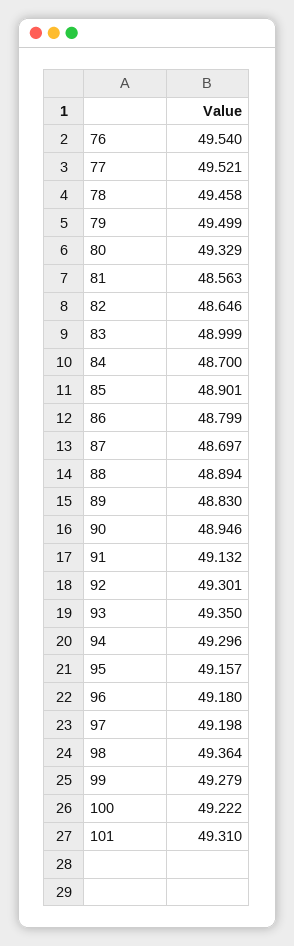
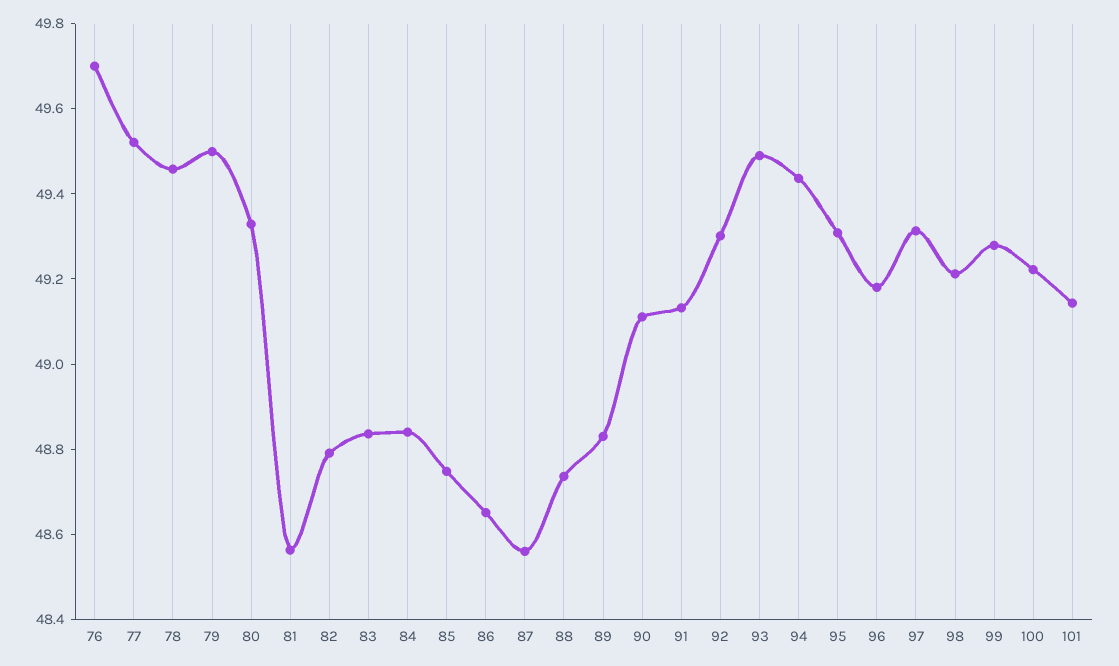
  {
-   "76": 49.54,
+   "76": 49.7,
    "77": 49.521,
    "78": 49.458,
    "79": 49.499,
    "80": 49.329,
    "81": 48.563,
-   "82": 48.646,
+   "82": 48.8,
-   "83": 48.999,
+   "83": 48.85,
-   "84": 48.7,
+   "84": 48.85,
-   "85": 48.901,
+   "85": 48.75,
-   "86": 48.799,
+   "86": 48.65,
-   "87": 48.697,
+   "87": 48.55,
-   "88": 48.894,
+   "88": 48.75,
    "89": 48.83,
-   "90": 48.946,
+   "90": 49.1,
    "91": 49.132,
    "92": 49.301,
-   "93": 49.35,
+   "93": 49.5,
-   "94": 49.296,
+   "94": 49.45,
-   "95": 49.157,
+   "95": 49.3,
    "96": 49.18,
-   "97": 49.198,
+   "97": 49.3,
-   "98": 49.364,
+   "98": 49.2,
    "99": 49.279,
    "100": 49.222,
-   "101": 49.31
+   "101": 49.15
  }

